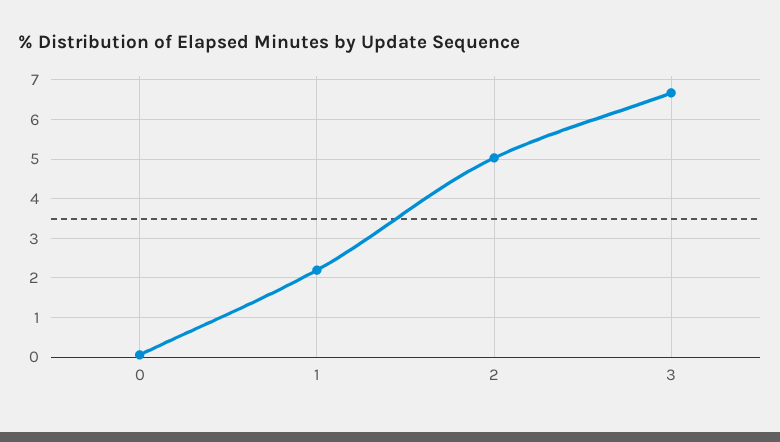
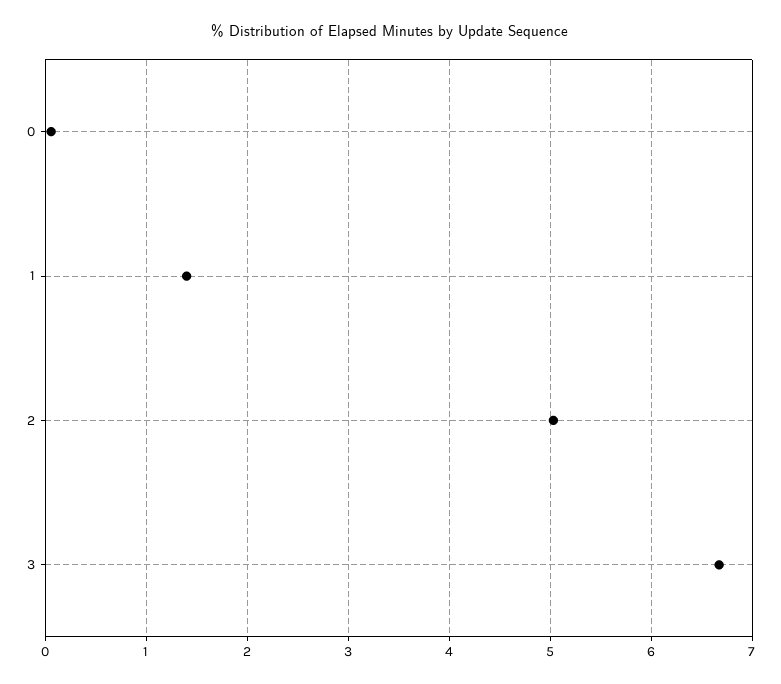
  {
    "0": 0.1,
-   "1": 2.2,
+   "1": 1.4,
    "2": 5,
    "3": 6.7
  }

